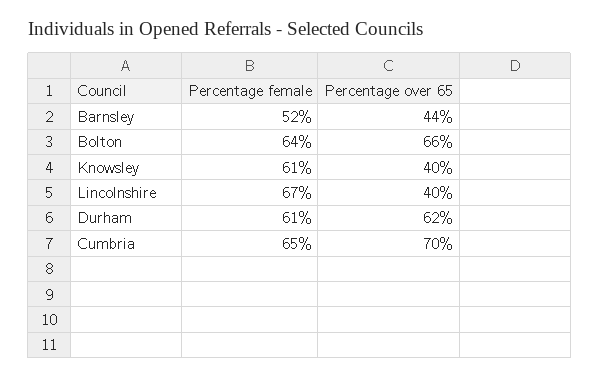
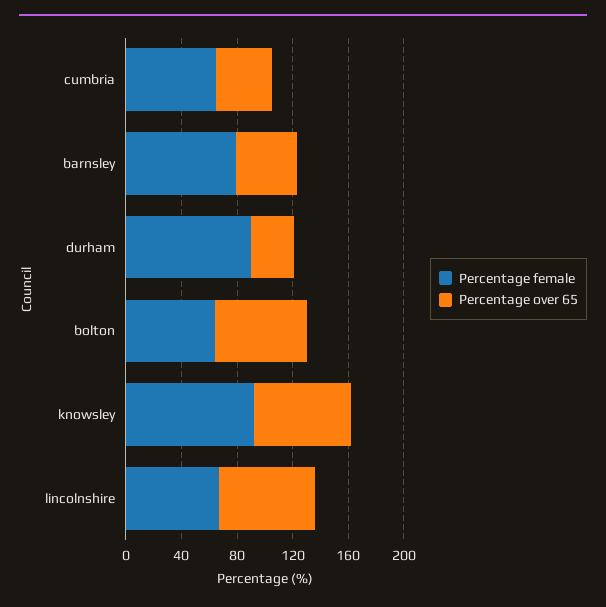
  {
    "Percentage female": {
-     "Barnsley": 52,
+     "Barnsley": 80,
      "Bolton": 64,
-     "Knowsley": 61,
+     "Knowsley": 90,
      "Lincolnshire": 67,
-     "Durham": 61,
+     "Durham": 90,
      "Cumbria": 65
    },
    "Percentage over 65": {
      "Barnsley": 44,
      "Bolton": 66,
-     "Knowsley": 40,
+     "Knowsley": 70,
-     "Lincolnshire": 40,
+     "Lincolnshire": 70,
-     "Durham": 62,
+     "Durham": 30,
-     "Cumbria": 70
+     "Cumbria": 40
    }
  }

